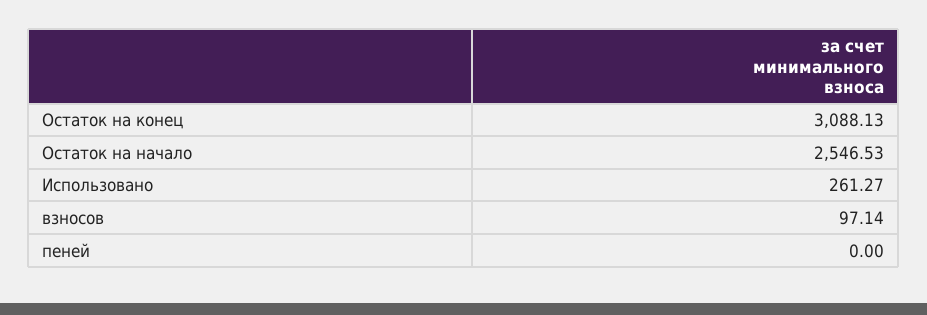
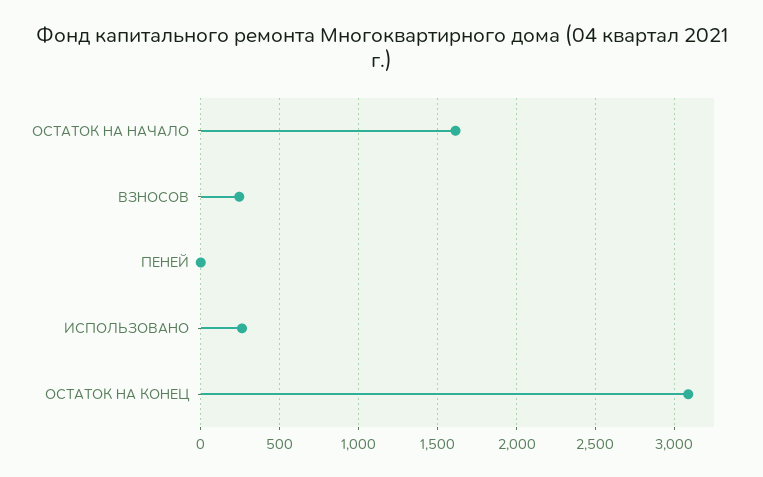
  {
    "Остаток на конец": 3088.13,
-   "Остаток на начало": 2546.53,
+   "Остаток на начало": 1600,
    "Использовано": 261.27,
-   "взносов": 97.14,
+   "взносов": 250,
    "пеней": 0
  }

